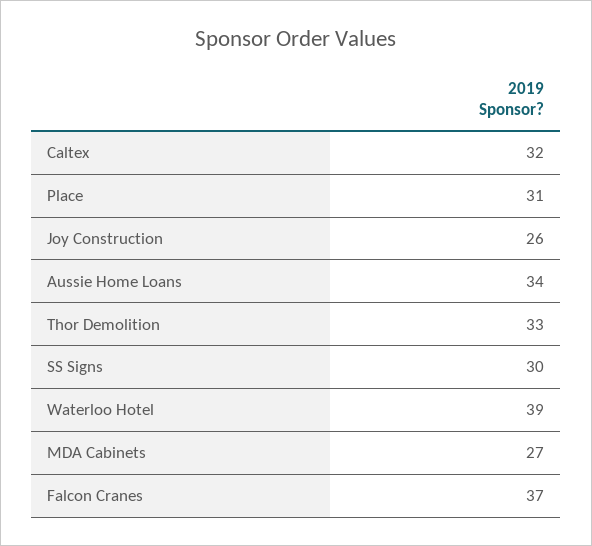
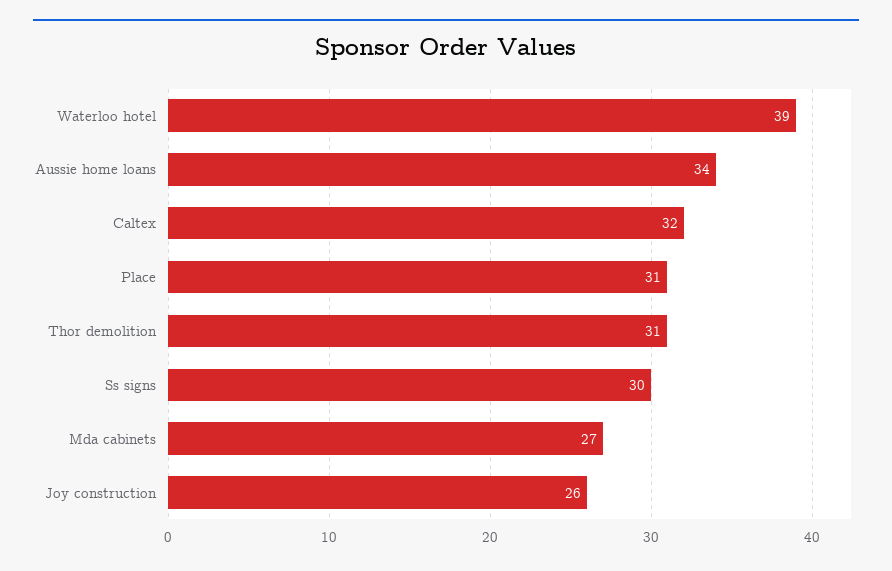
  {
    "Caltex": 32,
    "Place": 31,
    "Joy Construction": 26,
    "Aussie Home Loans": 34,
-   "Thor Demolition": 33,
+   "Thor Demolition": 31,
    "SS Signs": 30,
    "Waterloo Hotel": 39,
-   "MDA Cabinets": 27,
+   "MDA Cabinets": 27
-   "Falcon Cranes": 37
  }

